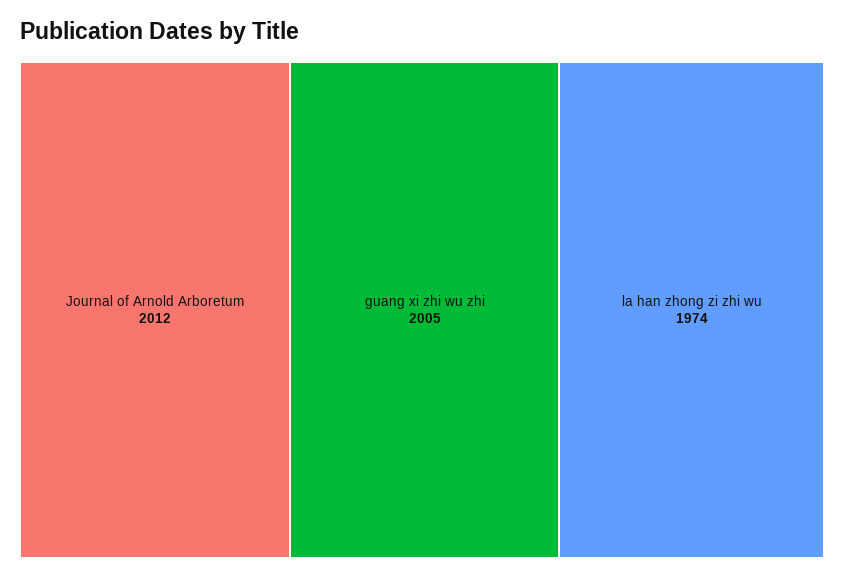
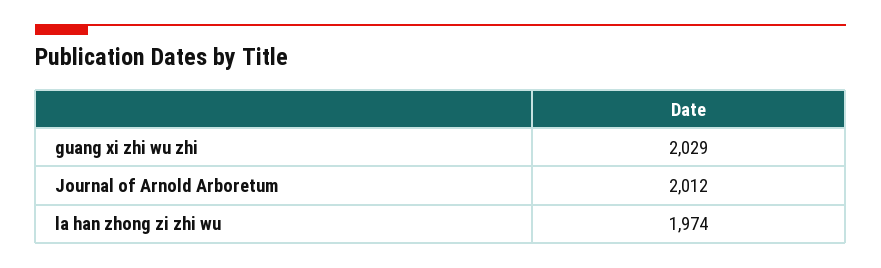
  {
    "Journal of Arnold Arboretum": 2012,
-   "guang xi zhi wu zhi": 2005,
+   "guang xi zhi wu zhi": 2029,
    "la han zhong zi zhi wu": 1974
  }

